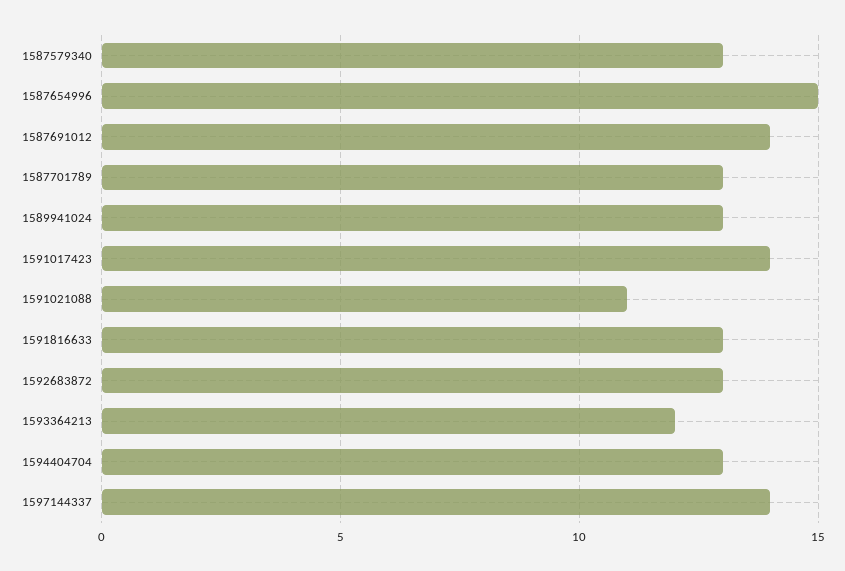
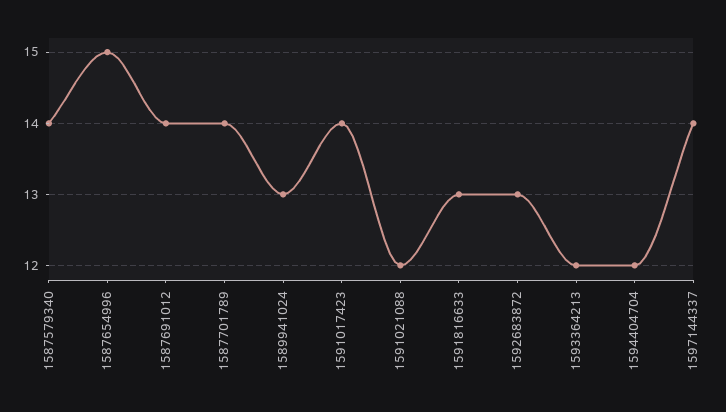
  {
-   "1587579340": 13,
+   "1587579340": 14,
    "1587654996": 15,
    "1587691012": 14,
-   "1587701789": 13,
+   "1587701789": 14,
    "1589941024": 13,
    "1591017423": 14,
-   "1591021088": 11,
+   "1591021088": 12,
    "1591816633": 13,
    "1592683872": 13,
    "1593364213": 12,
-   "1594404704": 13,
+   "1594404704": 12,
    "1597144337": 14
  }

